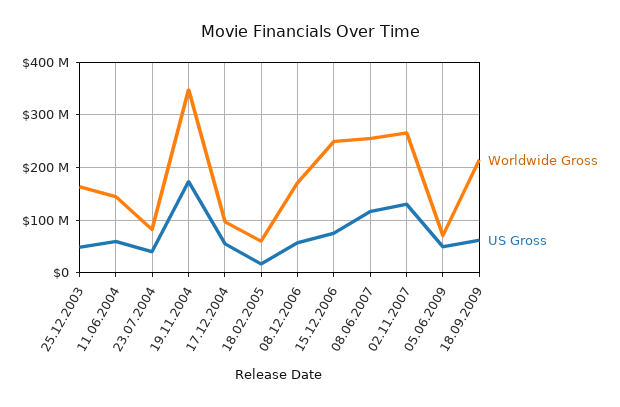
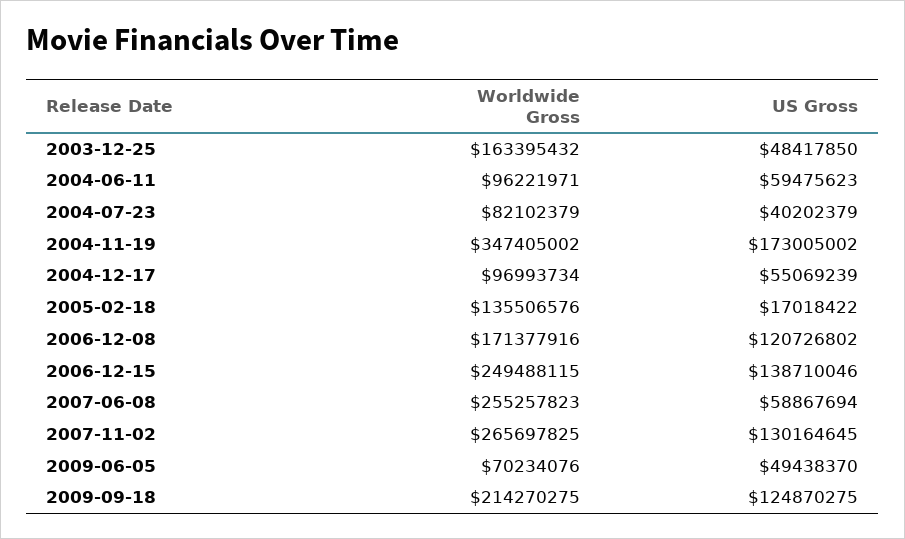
  {
    "Worldwide Gross": {
      "25.12.2003": 163395432,
-     "11.06.2004": 140000000,
+     "11.06.2004": 96221971,
      "23.07.2004": 82102379,
      "19.11.2004": 347405002,
      "17.12.2004": 96993734,
-     "18.02.2005": 60000000,
+     "18.02.2005": 135506576,
      "08.12.2006": 171377916,
      "15.12.2006": 249488115,
      "08.06.2007": 255257823,
      "02.11.2007": 265697825,
      "05.06.2009": 70234076,
      "18.09.2009": 214270275
    },
    "US Gross": {
      "25.12.2003": 48417850,
      "11.06.2004": 59475623,
      "23.07.2004": 40202379,
      "19.11.2004": 173005002,
      "17.12.2004": 55069239,
      "18.02.2005": 17018422,
-     "08.12.2006": 60000000,
+     "08.12.2006": 120726802,
-     "15.12.2006": 80000000,
+     "15.12.2006": 138710046,
-     "08.06.2007": 120000000,
+     "08.06.2007": 58867694,
      "02.11.2007": 130164645,
      "05.06.2009": 49438370,
-     "18.09.2009": 60000000
+     "18.09.2009": 124870275
    }
  }

